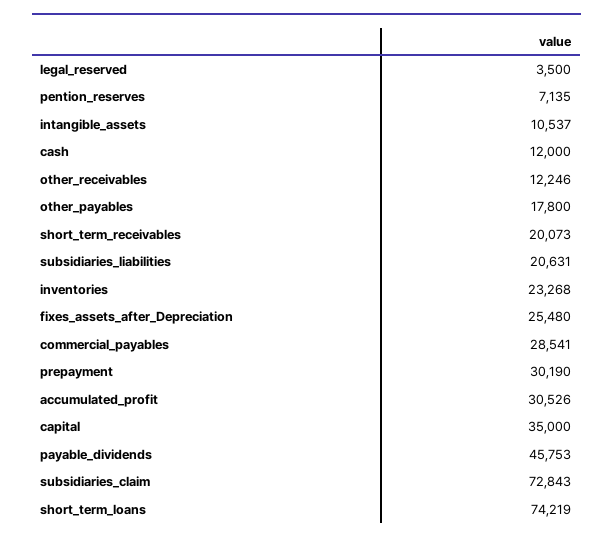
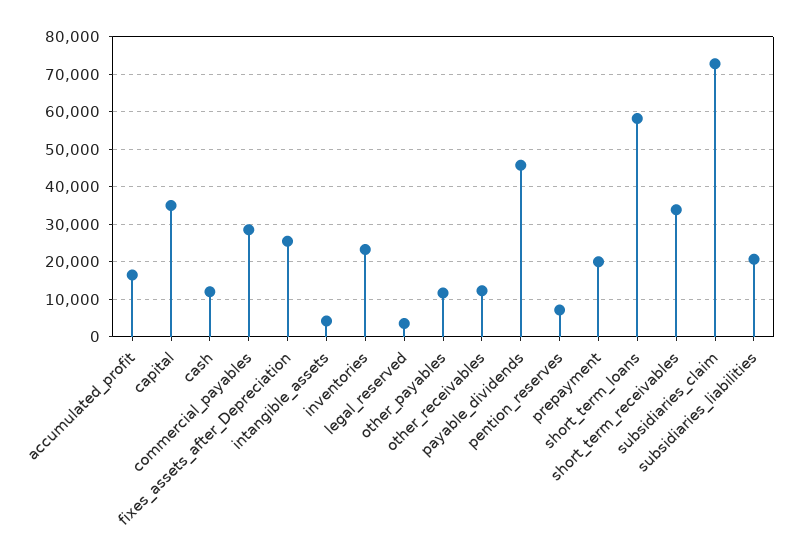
  {
    "legal_reserved": 3500,
    "pention_reserves": 7135,
-   "intangible_assets": 10537,
+   "intangible_assets": 4000,
    "cash": 12000,
    "other_receivables": 12246,
-   "other_payables": 17800,
+   "other_payables": 12000,
-   "short_term_receivables": 20073,
+   "short_term_receivables": 34000,
    "subsidiaries_liabilities": 20631,
    "inventories": 23268,
    "fixes_assets_after_Depreciation": 25480,
    "commercial_payables": 28541,
-   "prepayment": 30190,
+   "prepayment": 20000,
-   "accumulated_profit": 30526,
+   "accumulated_profit": 16000,
    "capital": 35000,
    "payable_dividends": 45753,
    "subsidiaries_claim": 72843,
-   "short_term_loans": 74219
+   "short_term_loans": 58000
  }

